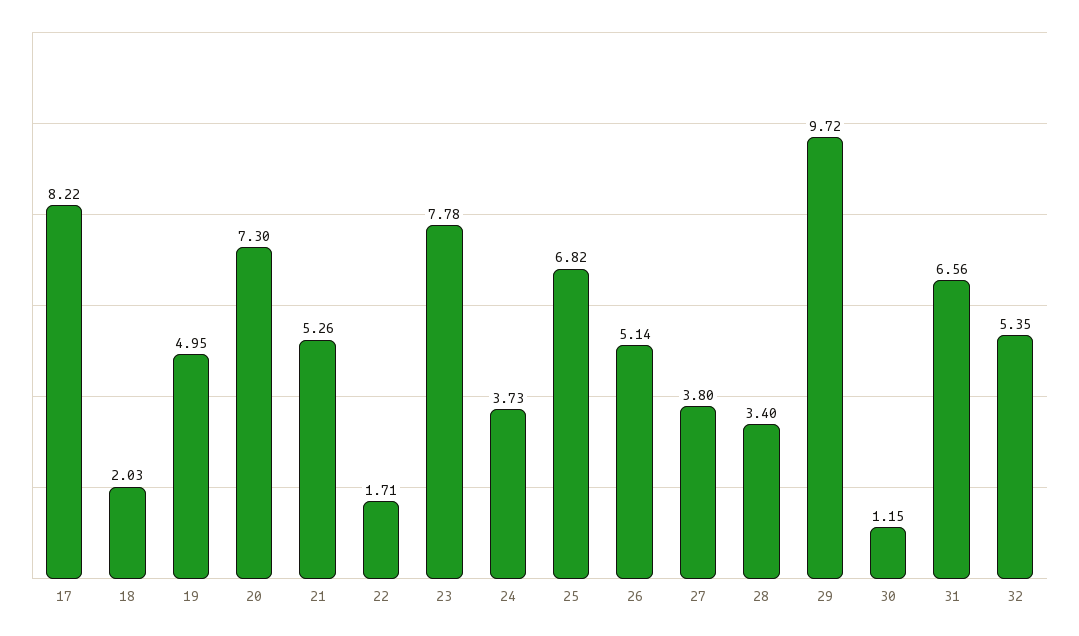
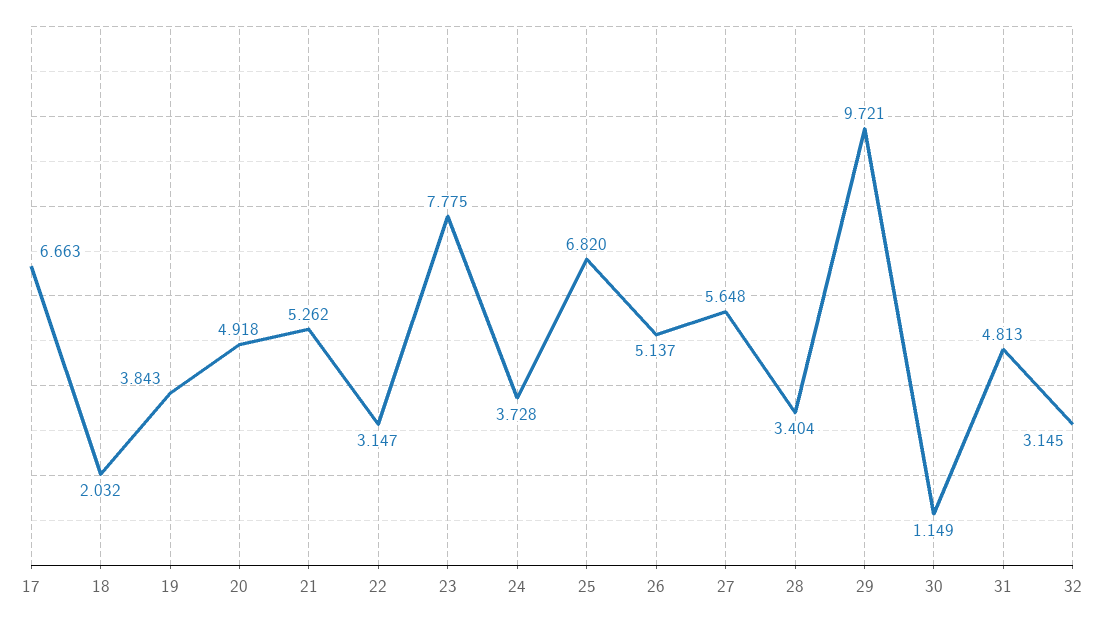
  {
-   "17": 8.22,
+   "17": 6.663,
    "18": 2.032,
-   "19": 4.95,
+   "19": 3.843,
-   "20": 7.3,
+   "20": 4.918,
    "21": 5.262,
-   "22": 1.71,
+   "22": 3.147,
    "23": 7.775,
    "24": 3.728,
    "25": 6.82,
    "26": 5.137,
-   "27": 3.8,
+   "27": 5.648,
    "28": 3.404,
    "29": 9.721,
    "30": 1.149,
-   "31": 6.56,
+   "31": 4.813,
-   "32": 5.35
+   "32": 3.145
  }

